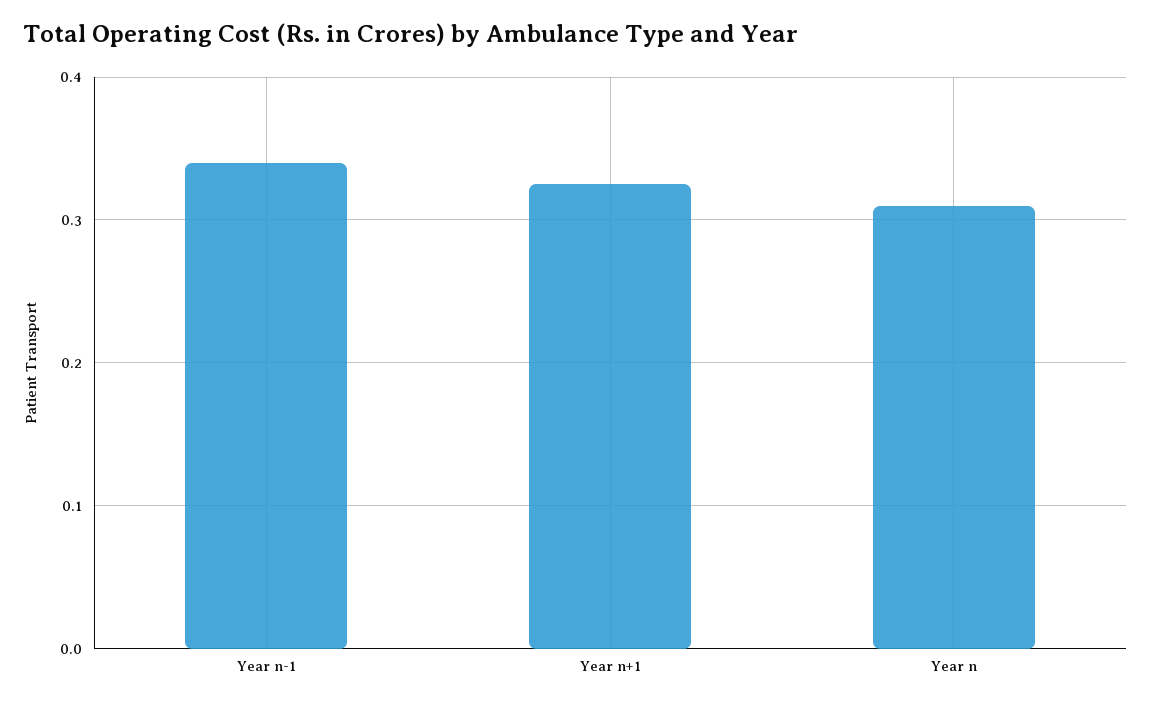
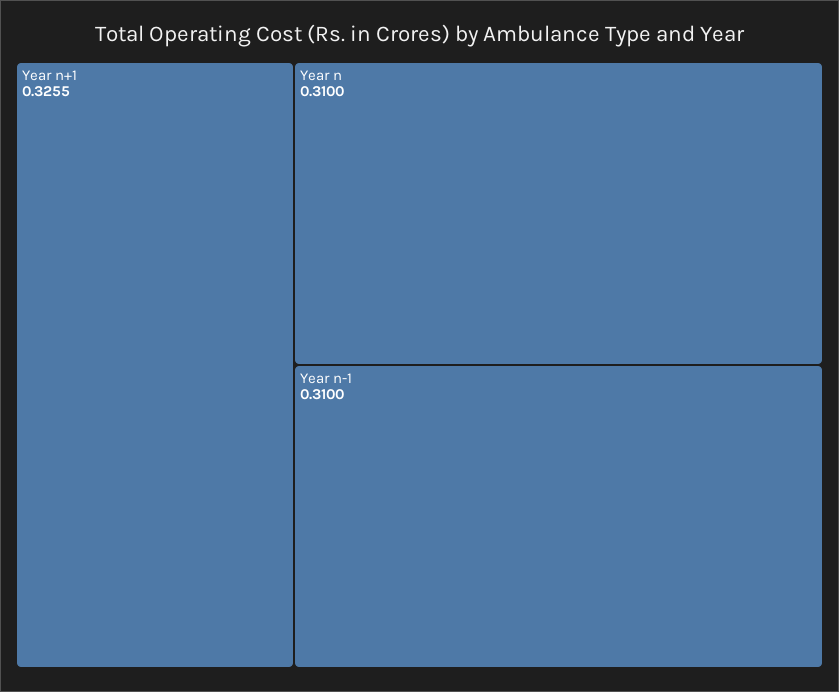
  {
-   "Year n-1": 0.34,
+   "Year n-1": 0.31,
    "Year n+1": 0.3255,
    "Year n": 0.31
  }

